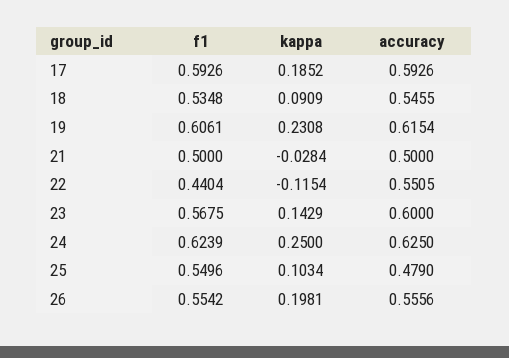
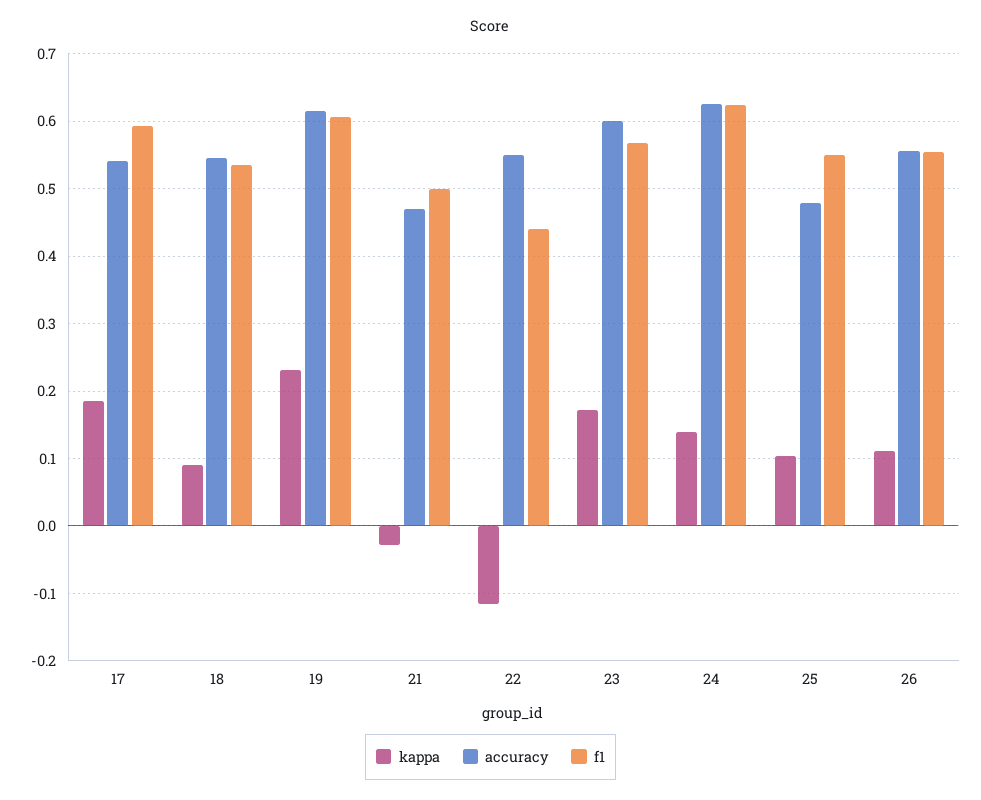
  {
    "f1": {
      "17": 0.5926,
      "18": 0.5348,
      "19": 0.6061,
      "21": 0.5,
      "22": 0.4404,
      "23": 0.5675,
      "24": 0.6239,
      "25": 0.5496,
      "26": 0.5542
    },
    "kappa": {
      "17": 0.1852,
      "18": 0.0909,
      "19": 0.2308,
      "21": -0.0284,
      "22": -0.1154,
-     "23": 0.1429,
+     "23": 0.17,
-     "24": 0.25,
+     "24": 0.14,
      "25": 0.1034,
-     "26": 0.1981
+     "26": 0.11
    },
    "accuracy": {
-     "17": 0.5926,
+     "17": 0.54,
      "18": 0.5455,
      "19": 0.6154,
-     "21": 0.5,
+     "21": 0.47,
      "22": 0.5505,
      "23": 0.6,
      "24": 0.625,
      "25": 0.479,
      "26": 0.5556
    }
  }

